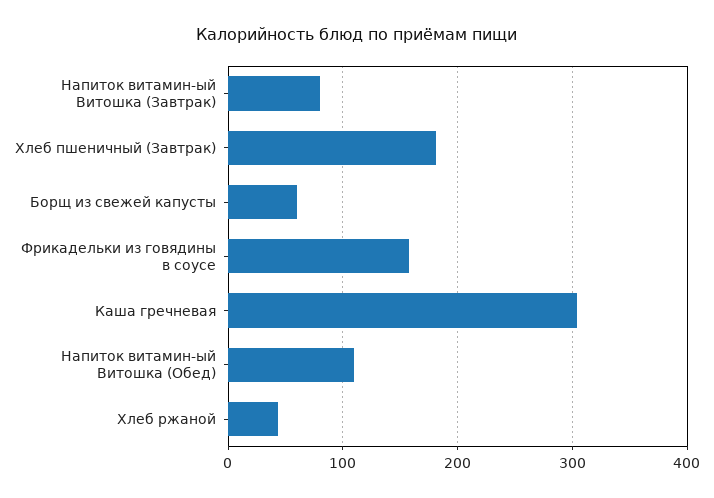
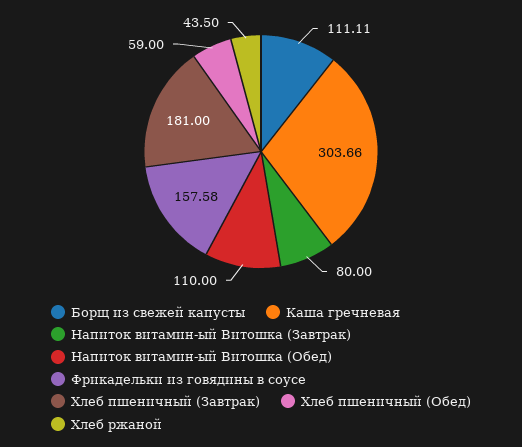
  {
    "Напиток витамин-ый Витошка (Завтрак)": 80,
    "Хлеб пшеничный (Завтрак)": 181,
-   "Борщ из свежей капусты": 60,
+   "Борщ из свежей капусты": 111.11,
    "Фрикадельки из говядины в соусе": 157.58,
    "Каша гречневая": 303.66,
    "Напиток витамин-ый Витошка (Обед)": 110,
-   "Хлеб ржаной": 43.5
+   "Хлеб ржаной": 43.5,
+   "Хлеб пшеничный (Обед)": 59
  }

